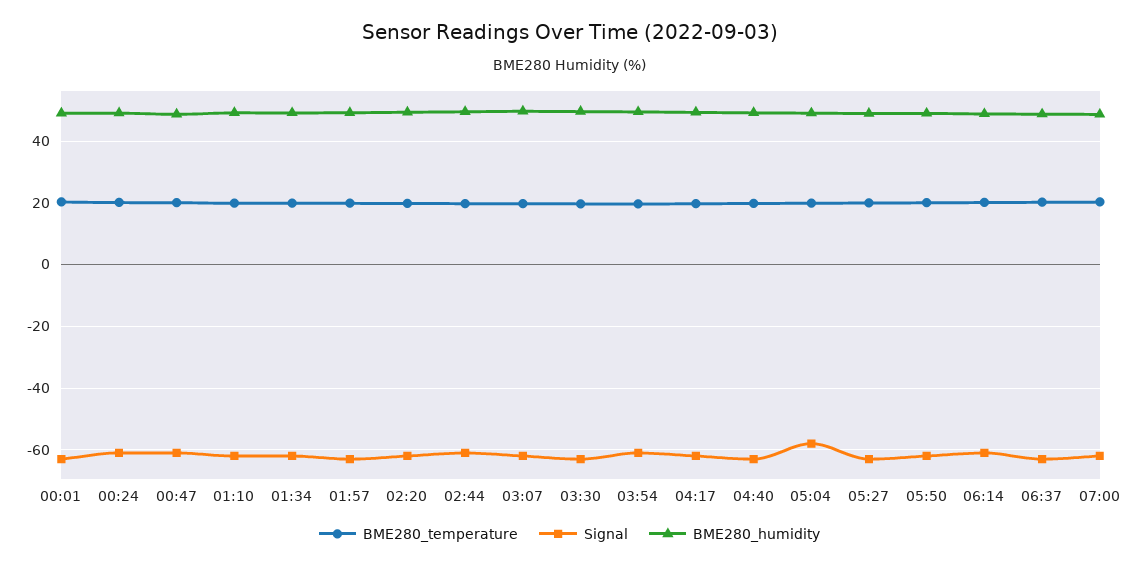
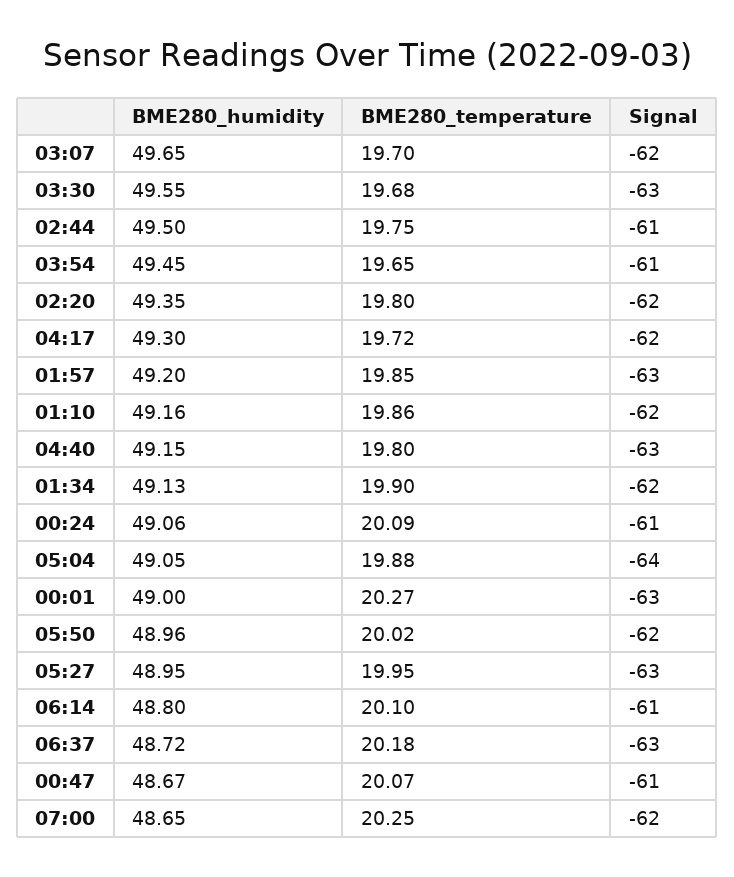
  {
    "BME280_temperature": {
      "00:01": 20.27,
      "00:24": 20.09,
      "00:47": 20.07,
      "01:10": 19.86,
      "01:34": 19.9,
      "01:57": 19.85,
      "02:20": 19.8,
      "02:44": 19.75,
      "03:07": 19.7,
      "03:30": 19.68,
      "03:54": 19.65,
      "04:17": 19.72,
      "04:40": 19.8,
      "05:04": 19.88,
      "05:27": 19.95,
      "05:50": 20.02,
      "06:14": 20.1,
      "06:37": 20.18,
      "07:00": 20.25
    },
    "Signal": {
      "00:01": -63,
      "00:24": -61,
      "00:47": -61,
      "01:10": -62,
      "01:34": -62,
      "01:57": -63,
      "02:20": -62,
      "02:44": -61,
      "03:07": -62,
      "03:30": -63,
      "03:54": -61,
      "04:17": -62,
      "04:40": -63,
-     "05:04": -58,
+     "05:04": -64,
      "05:27": -63,
      "05:50": -62,
      "06:14": -61,
      "06:37": -63,
      "07:00": -62
    },
    "BME280_humidity": {
      "00:01": 49,
      "00:24": 49.06,
      "00:47": 48.67,
      "01:10": 49.16,
      "01:34": 49.13,
      "01:57": 49.2,
      "02:20": 49.35,
      "02:44": 49.5,
      "03:07": 49.65,
      "03:30": 49.55,
      "03:54": 49.45,
      "04:17": 49.3,
      "04:40": 49.15,
      "05:04": 49.05,
      "05:27": 48.95,
      "05:50": 48.96,
      "06:14": 48.8,
      "06:37": 48.72,
      "07:00": 48.65
    }
  }

